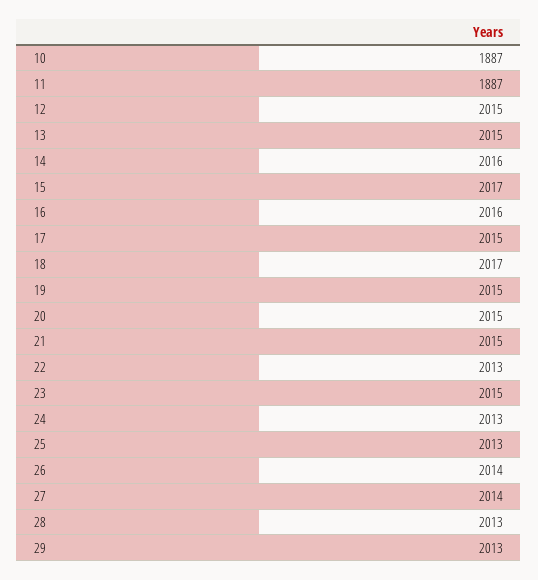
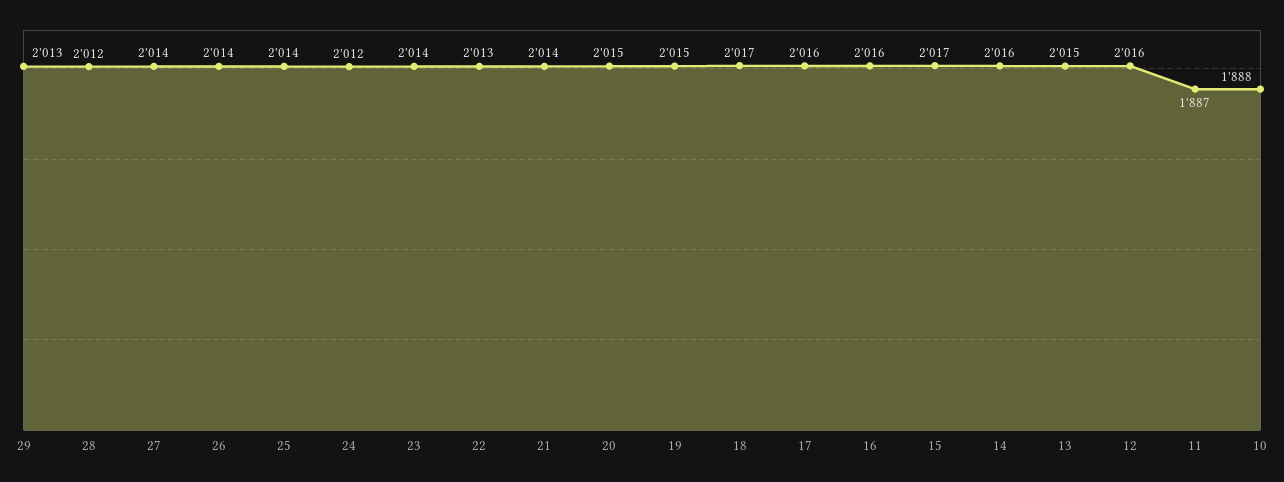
  {
-   "10": 1887,
+   "10": 1888,
    "11": 1887,
-   "12": 2015,
+   "12": 2016,
    "13": 2015,
    "14": 2016,
    "15": 2017,
    "16": 2016,
-   "17": 2015,
+   "17": 2016,
    "18": 2017,
    "19": 2015,
    "20": 2015,
-   "21": 2015,
+   "21": 2014,
    "22": 2013,
-   "23": 2015,
+   "23": 2014,
-   "24": 2013,
+   "24": 2012,
-   "25": 2013,
+   "25": 2014,
    "26": 2014,
    "27": 2014,
-   "28": 2013,
+   "28": 2012,
    "29": 2013
  }

